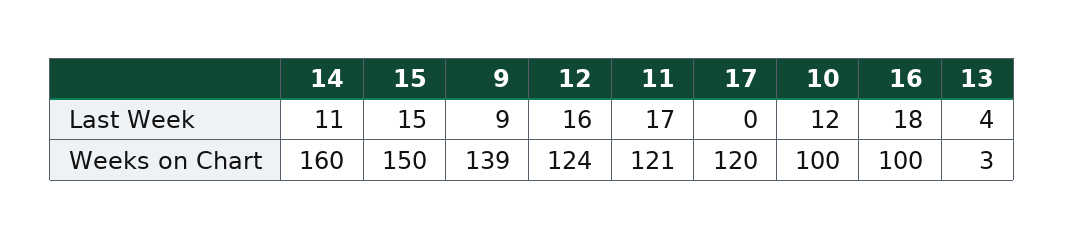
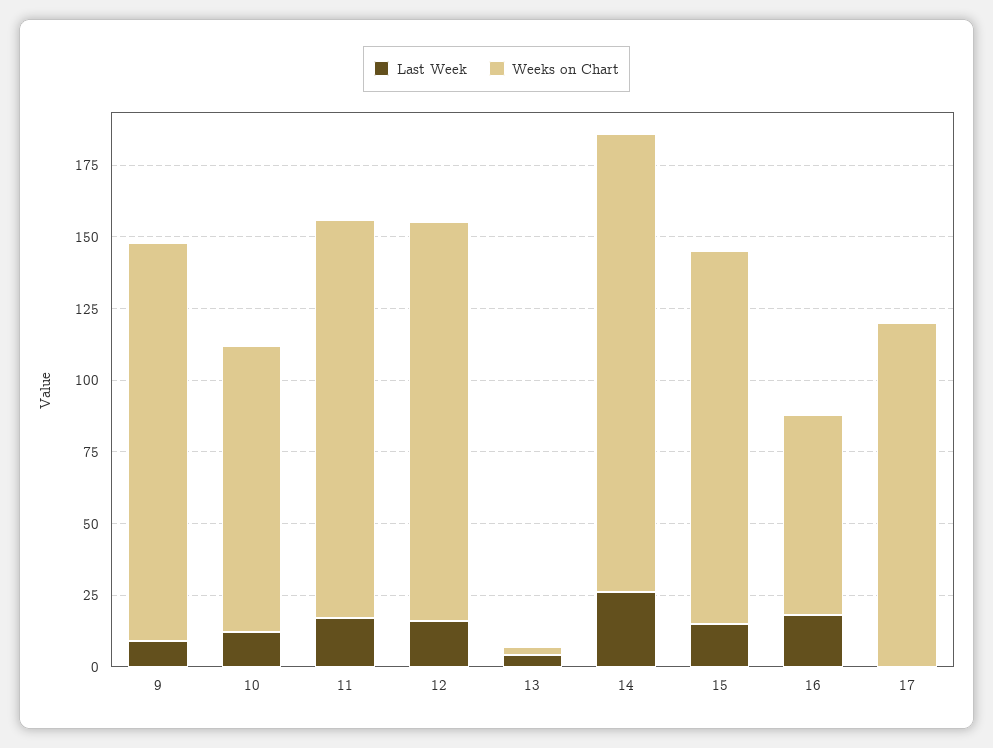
  {
    "Last Week": {
-     "14": 11,
+     "14": 25,
      "15": 15,
      "9": 9,
      "12": 16,
      "11": 17,
      "17": 0,
      "10": 12,
      "16": 18,
      "13": 4
    },
    "Weeks on Chart": {
      "14": 160,
-     "15": 150,
+     "15": 130,
      "9": 139,
-     "12": 124,
+     "12": 140,
-     "11": 121,
+     "11": 140,
      "17": 120,
      "10": 100,
-     "16": 100,
+     "16": 70,
      "13": 3
    }
  }

